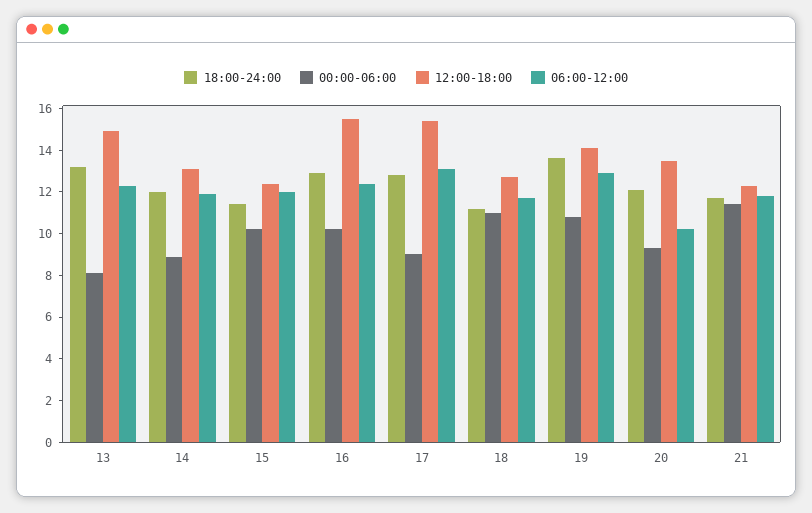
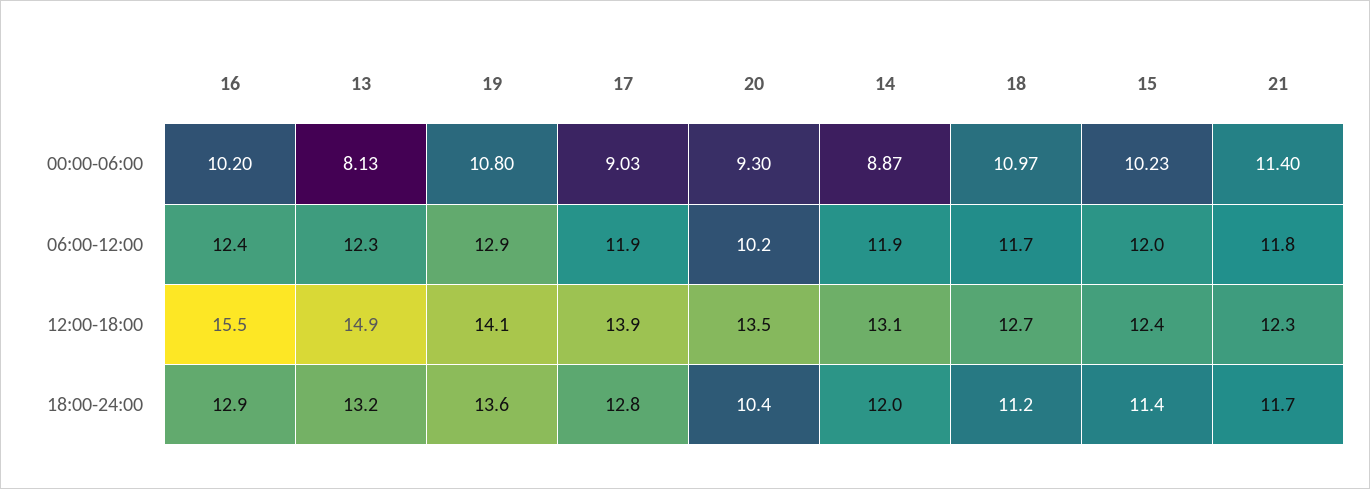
  {
    "18:00-24:00": {
      "13": 13.2,
      "14": 12,
      "15": 11.4,
      "16": 12.9,
      "17": 12.8,
      "18": 11.2,
      "19": 13.6,
-     "20": 12,
+     "20": 10.4,
      "21": 11.7
    },
    "00:00-06:00": {
      "13": 8.13,
      "14": 8.87,
      "15": 10.23,
      "16": 10.2,
      "17": 9.03,
      "18": 10.97,
      "19": 10.8,
      "20": 9.3,
      "21": 11.4
    },
    "12:00-18:00": {
      "13": 14.9,
      "14": 13.1,
      "15": 12.4,
      "16": 15.5,
-     "17": 15.5,
+     "17": 13.9,
      "18": 12.7,
      "19": 14.1,
      "20": 13.5,
      "21": 12.3
    },
    "06:00-12:00": {
      "13": 12.3,
      "14": 11.9,
      "15": 12,
      "16": 12.4,
-     "17": 13,
+     "17": 11.9,
      "18": 11.7,
      "19": 12.9,
      "20": 10.2,
      "21": 11.8
    }
  }

